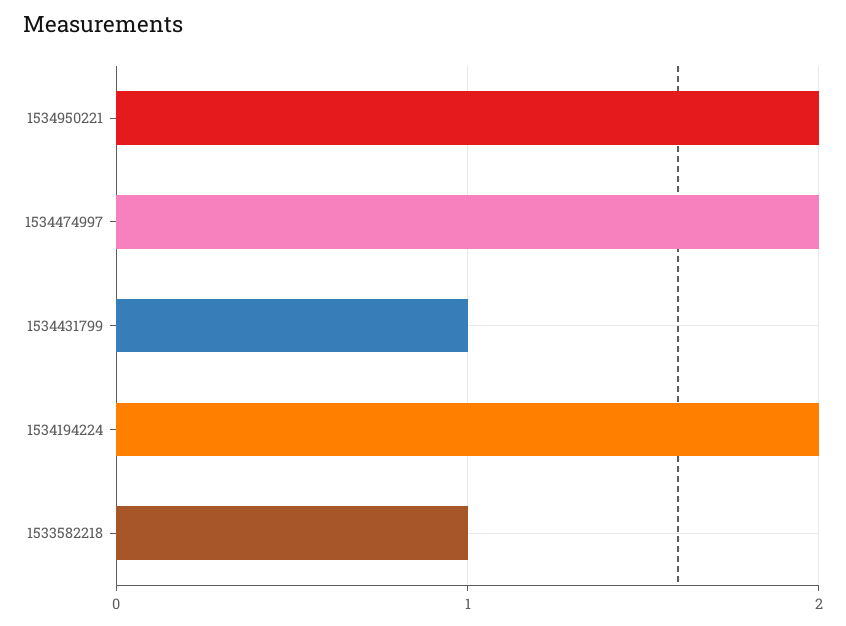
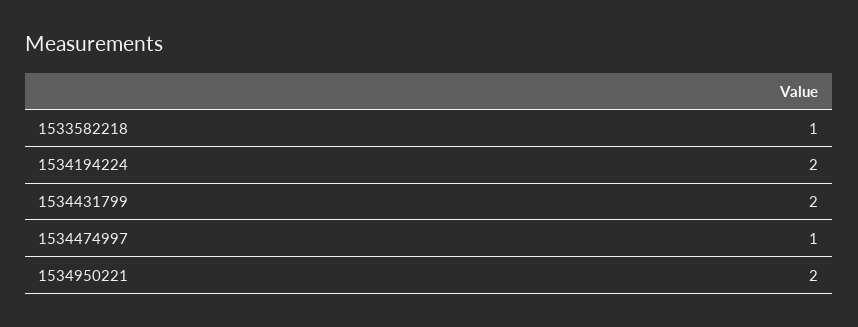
  {
    "1534950221": 2,
-   "1534474997": 2,
+   "1534474997": 1,
-   "1534431799": 1,
+   "1534431799": 2,
    "1534194224": 2,
    "1533582218": 1
  }

